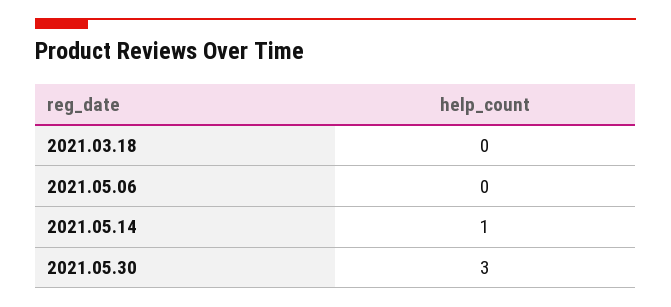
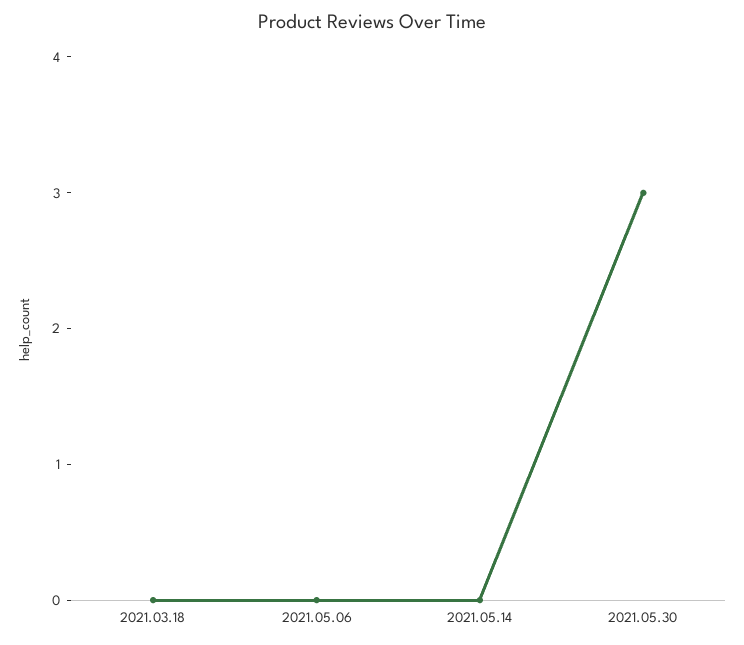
  {
    "2021.03.18": 0,
    "2021.05.06": 0,
-   "2021.05.14": 1,
+   "2021.05.14": 0,
    "2021.05.30": 3
  }

